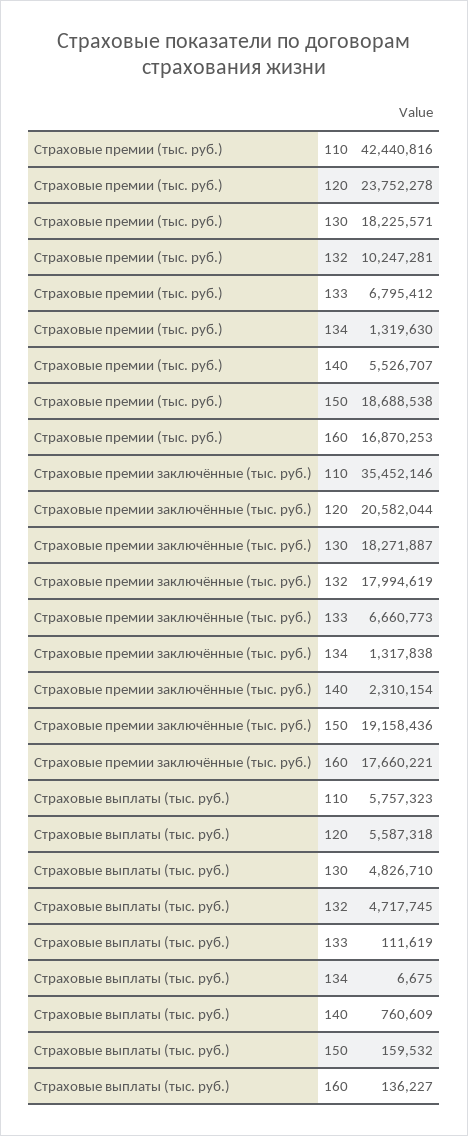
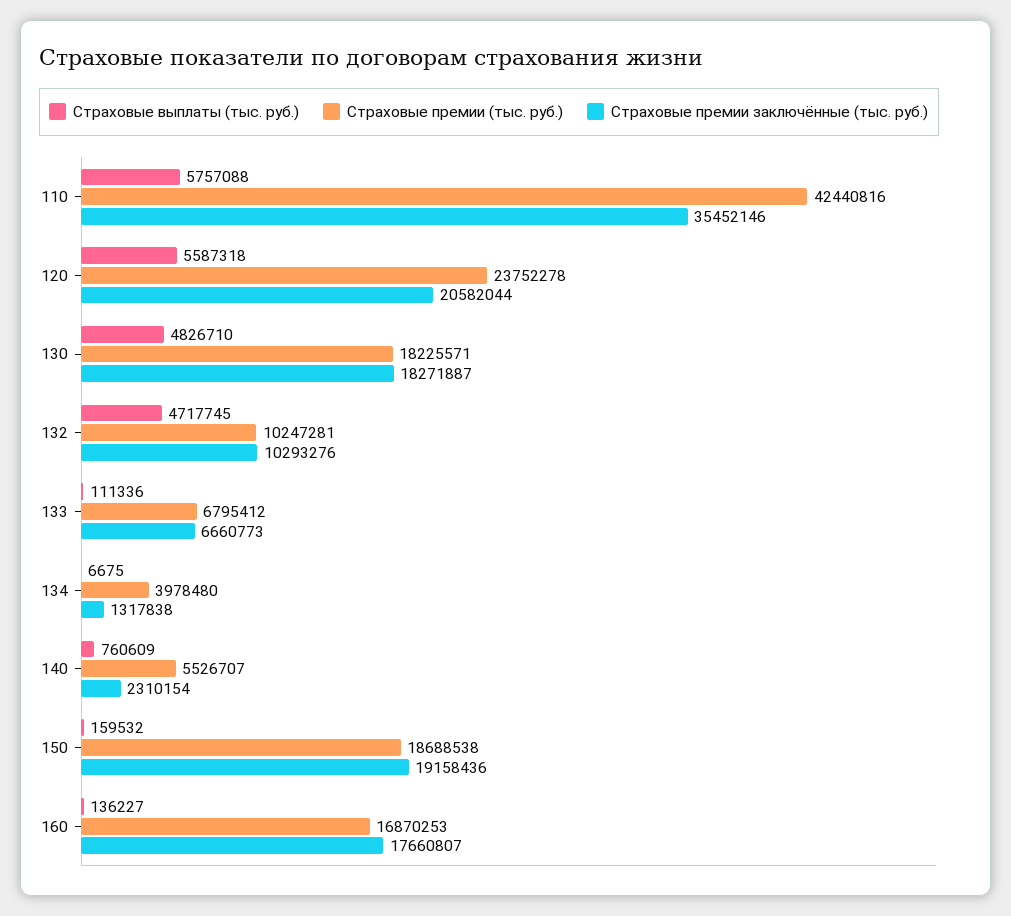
  {
    "Страховые премии (тыс. руб.)": {
      "110": 42440816,
      "120": 23752278,
      "130": 18225571,
      "132": 10247281,
      "133": 6795412,
-     "134": 1319630,
+     "134": 3978480,
      "140": 5526707,
      "150": 18688538,
      "160": 16870253
    },
    "Страховые премии заключённые (тыс. руб.)": {
      "110": 35452146,
      "120": 20582044,
      "130": 18271887,
-     "132": 17994619,
+     "132": 10293276,
      "133": 6660773,
      "134": 1317838,
      "140": 2310154,
      "150": 19158436,
-     "160": 17660221
+     "160": 17660807
    },
    "Страховые выплаты (тыс. руб.)": {
-     "110": 5757323,
+     "110": 5757088,
      "120": 5587318,
      "130": 4826710,
      "132": 4717745,
-     "133": 111619,
+     "133": 111336,
      "134": 6675,
      "140": 760609,
      "150": 159532,
      "160": 136227
    }
  }

